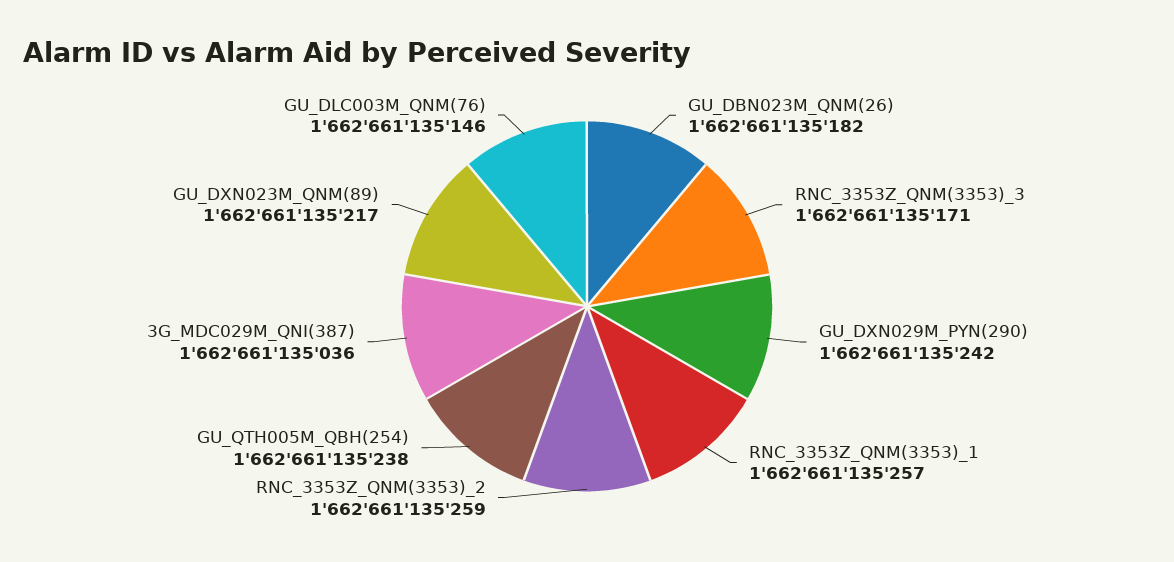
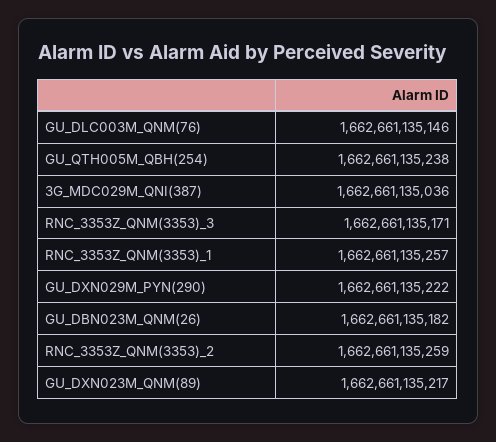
  {
    "GU_DBN023M_QNM(26)": 1662661135182,
    "RNC_3353Z_QNM(3353)_3": 1662661135171,
-   "GU_DXN029M_PYN(290)": 1662661135242,
+   "GU_DXN029M_PYN(290)": 1662661135222,
    "RNC_3353Z_QNM(3353)_1": 1662661135257,
    "RNC_3353Z_QNM(3353)_2": 1662661135259,
    "GU_QTH005M_QBH(254)": 1662661135238,
    "3G_MDC029M_QNI(387)": 1662661135036,
    "GU_DXN023M_QNM(89)": 1662661135217,
    "GU_DLC003M_QNM(76)": 1662661135146
  }

